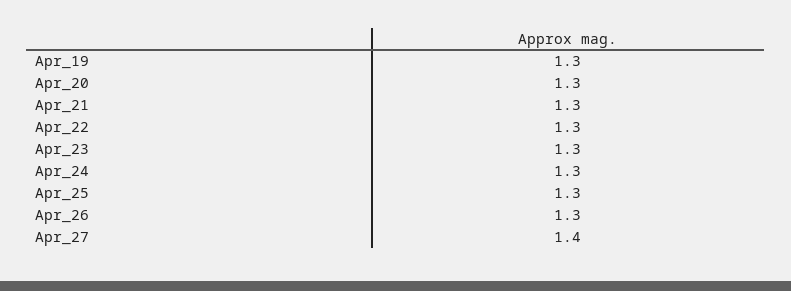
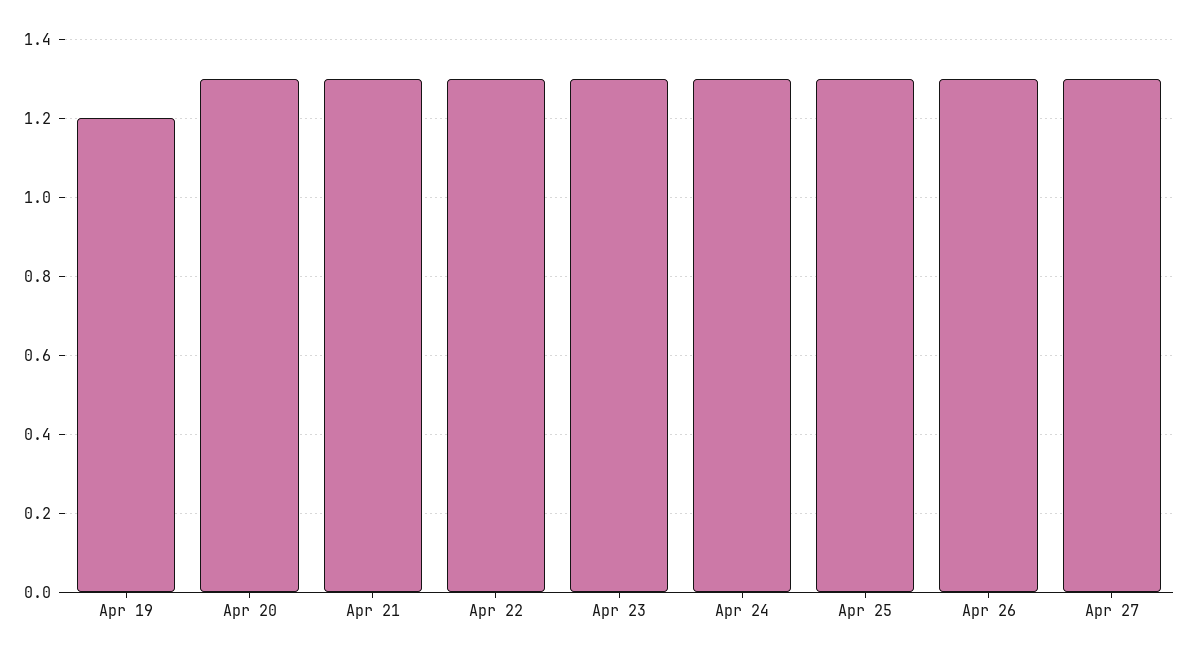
  {
-   "Apr_19": 1.3,
+   "Apr_19": 1.2,
    "Apr_20": 1.3,
    "Apr_21": 1.3,
    "Apr_22": 1.3,
    "Apr_23": 1.3,
    "Apr_24": 1.3,
    "Apr_25": 1.3,
    "Apr_26": 1.3,
-   "Apr_27": 1.4
+   "Apr_27": 1.3
  }

